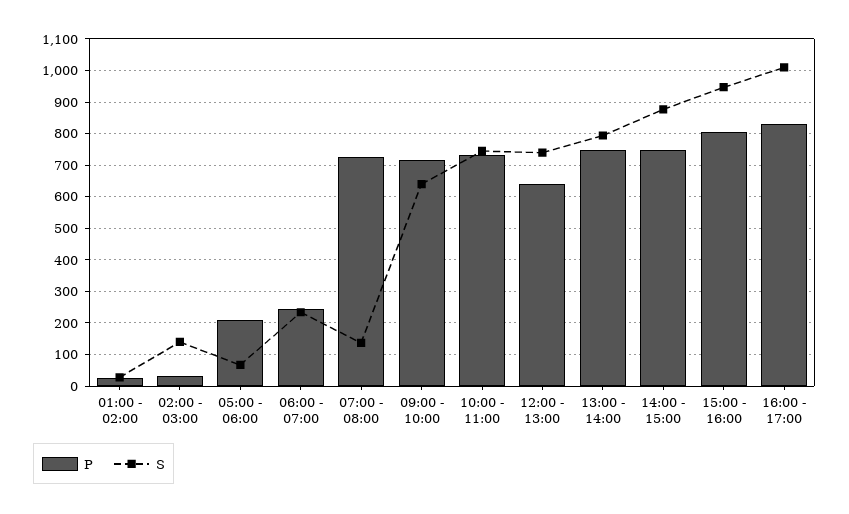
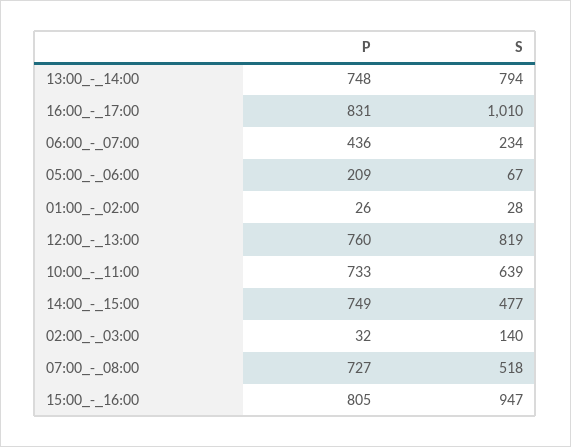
  {
    "P": {
      "01:00 - 02:00": 26,
      "02:00 - 03:00": 32,
      "05:00 - 06:00": 209,
-     "06:00 - 07:00": 240,
+     "06:00 - 07:00": 436,
      "07:00 - 08:00": 727,
-     "09:00 - 10:00": 720,
      "10:00 - 11:00": 733,
-     "12:00 - 13:00": 640,
+     "12:00 - 13:00": 760,
      "13:00 - 14:00": 748,
      "14:00 - 15:00": 749,
      "15:00 - 16:00": 805,
      "16:00 - 17:00": 831
    },
    "S": {
      "01:00 - 02:00": 28,
      "02:00 - 03:00": 140,
      "05:00 - 06:00": 67,
      "06:00 - 07:00": 234,
-     "07:00 - 08:00": 140,
+     "07:00 - 08:00": 518,
-     "09:00 - 10:00": 640,
-     "10:00 - 11:00": 740,
+     "10:00 - 11:00": 639,
-     "12:00 - 13:00": 740,
+     "12:00 - 13:00": 819,
      "13:00 - 14:00": 794,
-     "14:00 - 15:00": 880,
+     "14:00 - 15:00": 477,
      "15:00 - 16:00": 947,
      "16:00 - 17:00": 1010
    }
  }

